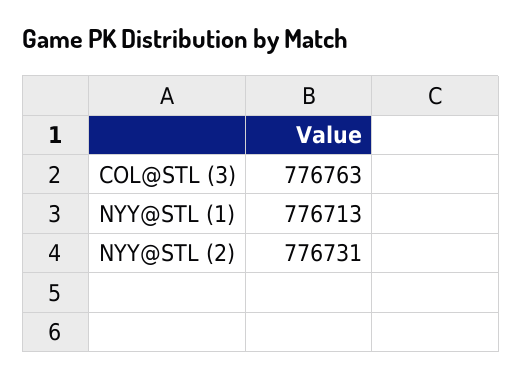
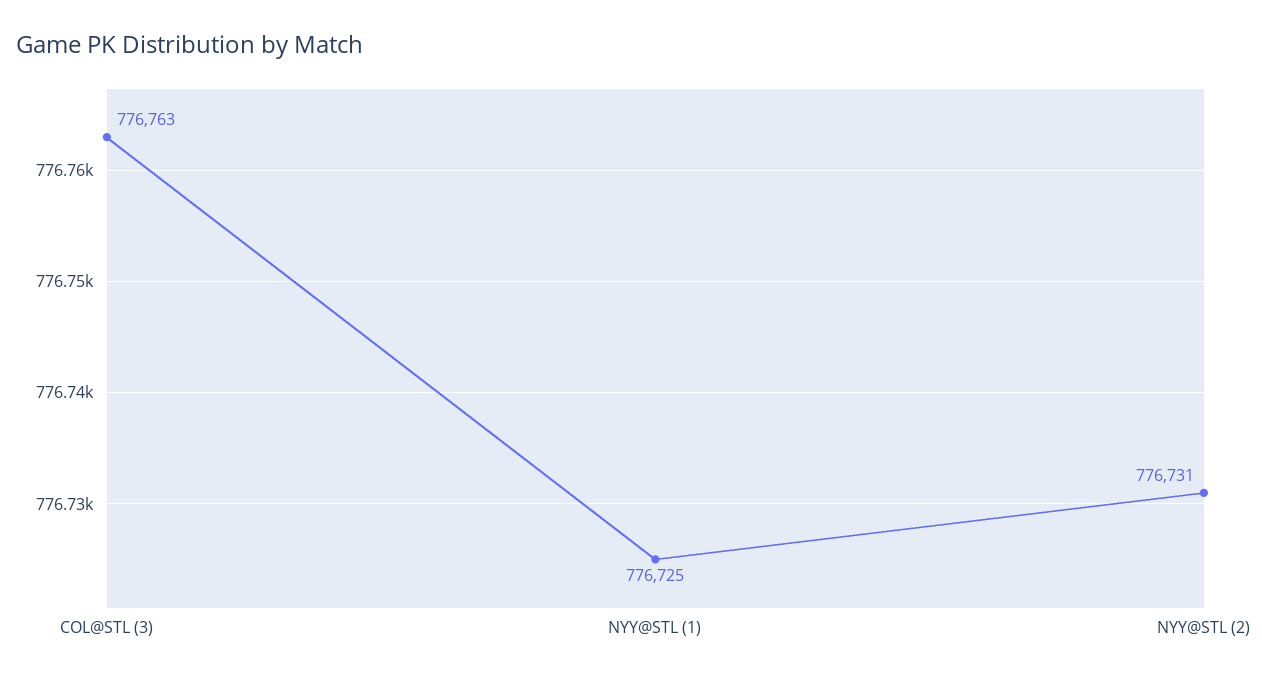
  {
    "COL@STL (3)": 776763,
-   "NYY@STL (1)": 776713,
+   "NYY@STL (1)": 776725,
    "NYY@STL (2)": 776731
  }

